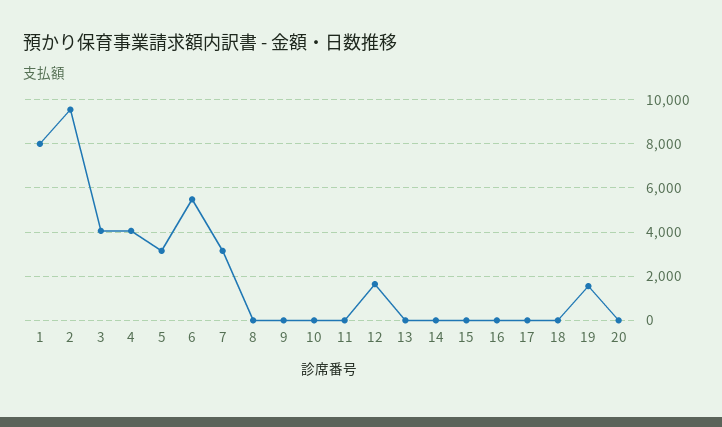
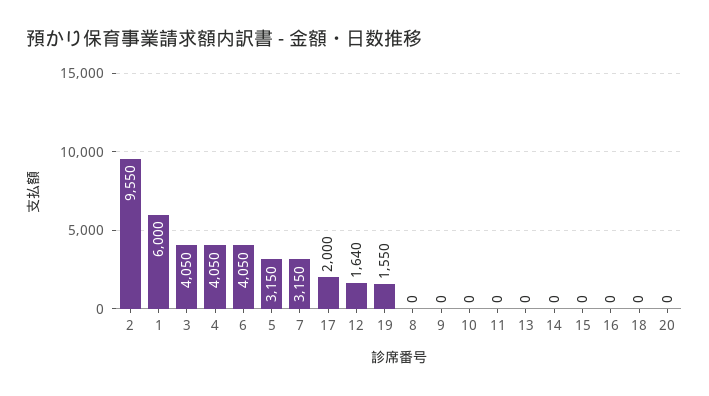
  {
-   "1": 8000,
+   "1": 6000,
    "2": 9550,
    "3": 4050,
    "4": 4050,
    "5": 3150,
-   "6": 5500,
+   "6": 4050,
    "7": 3150,
    "8": 0,
    "9": 0,
    "10": 0,
    "11": 0,
    "12": 1640,
    "13": 0,
    "14": 0,
    "15": 0,
    "16": 0,
-   "17": 0,
+   "17": 2000,
    "18": 0,
    "19": 1550,
    "20": 0
  }

